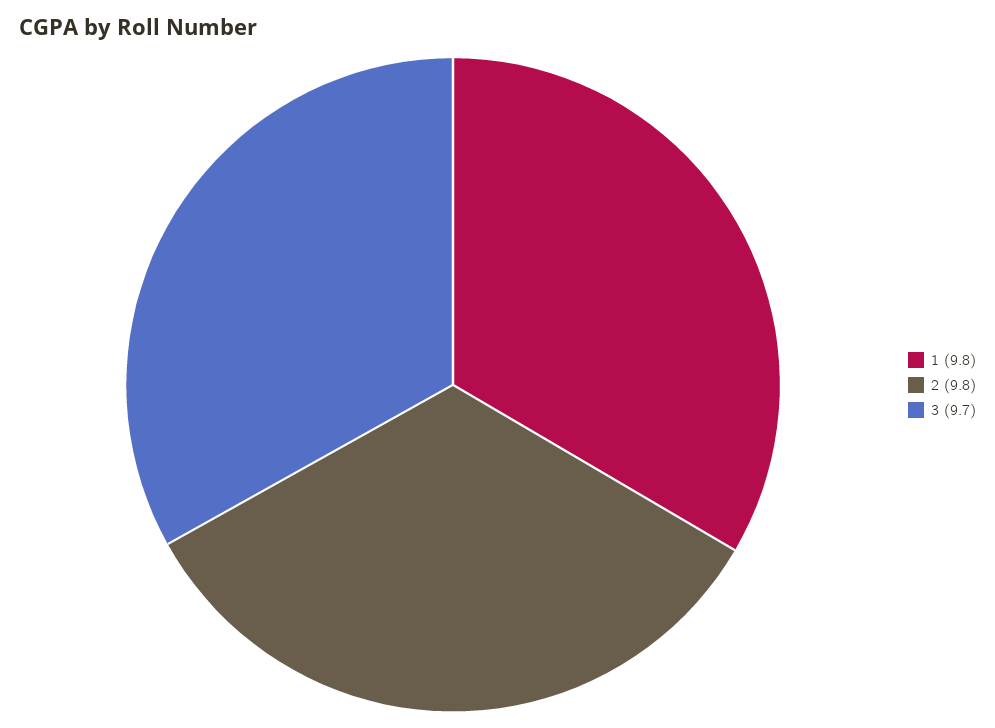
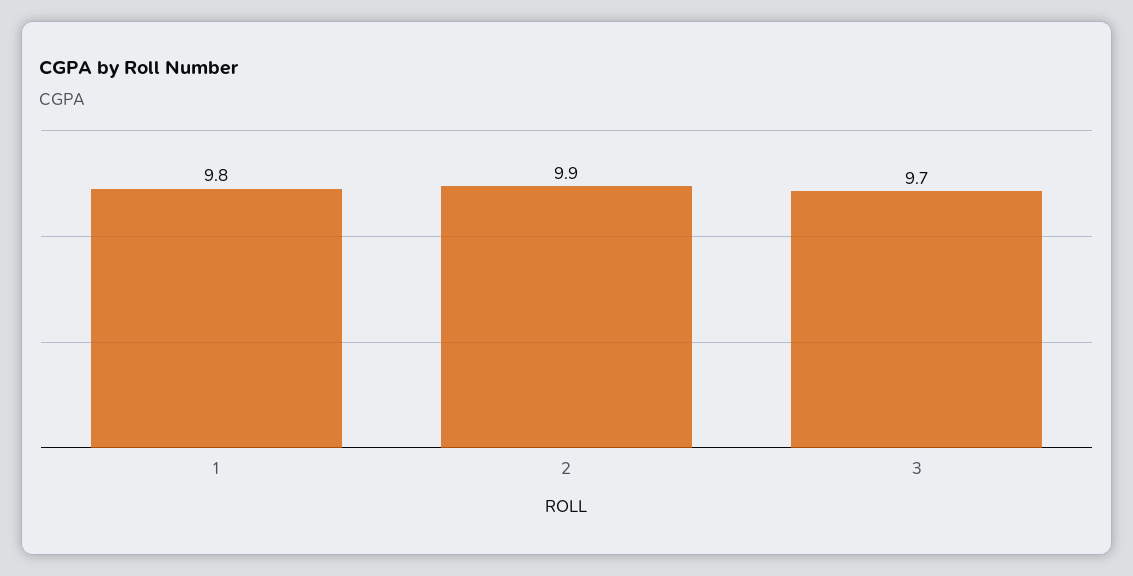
  {
    "1": 9.8,
-   "2": 9.8,
+   "2": 9.9,
    "3": 9.7
  }

